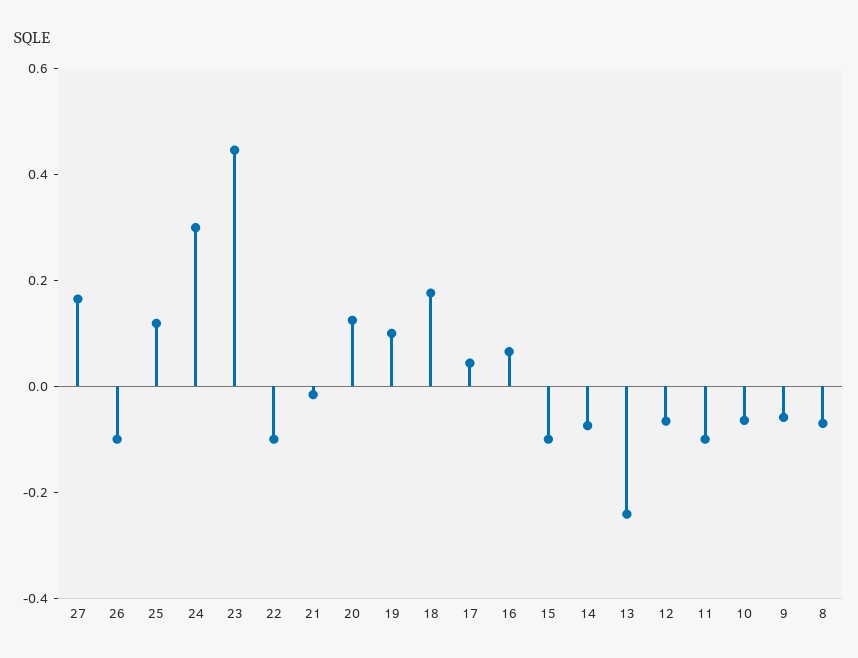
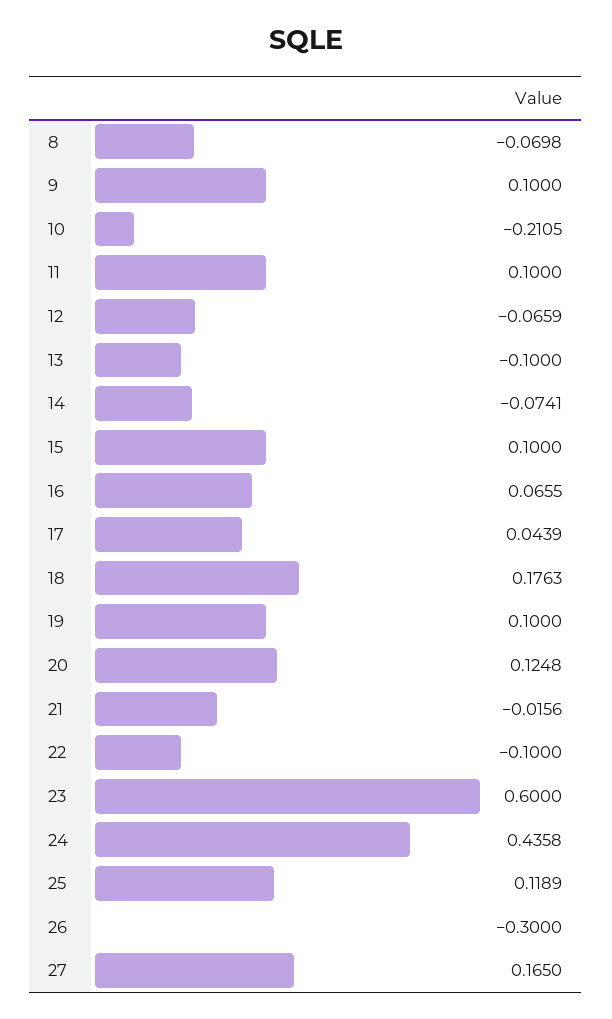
  {
    "27": 0.165,
-   "26": -0.1,
+   "26": -0.3,
    "25": 0.1189,
-   "24": 0.3,
+   "24": 0.4358,
-   "23": 0.45,
+   "23": 0.6,
    "22": -0.1,
    "21": -0.0156,
    "20": 0.1248,
    "19": 0.1,
    "18": 0.1763,
    "17": 0.0439,
    "16": 0.0655,
-   "15": -0.1,
+   "15": 0.1,
    "14": -0.0741,
-   "13": -0.25,
+   "13": -0.1,
    "12": -0.0659,
-   "11": -0.1,
+   "11": 0.1,
-   "10": -0.05,
+   "10": -0.2105,
-   "9": -0.05,
+   "9": 0.1,
    "8": -0.0698
  }

